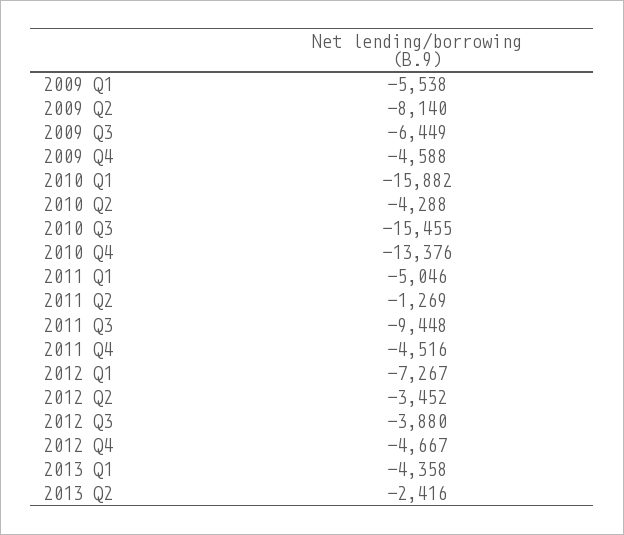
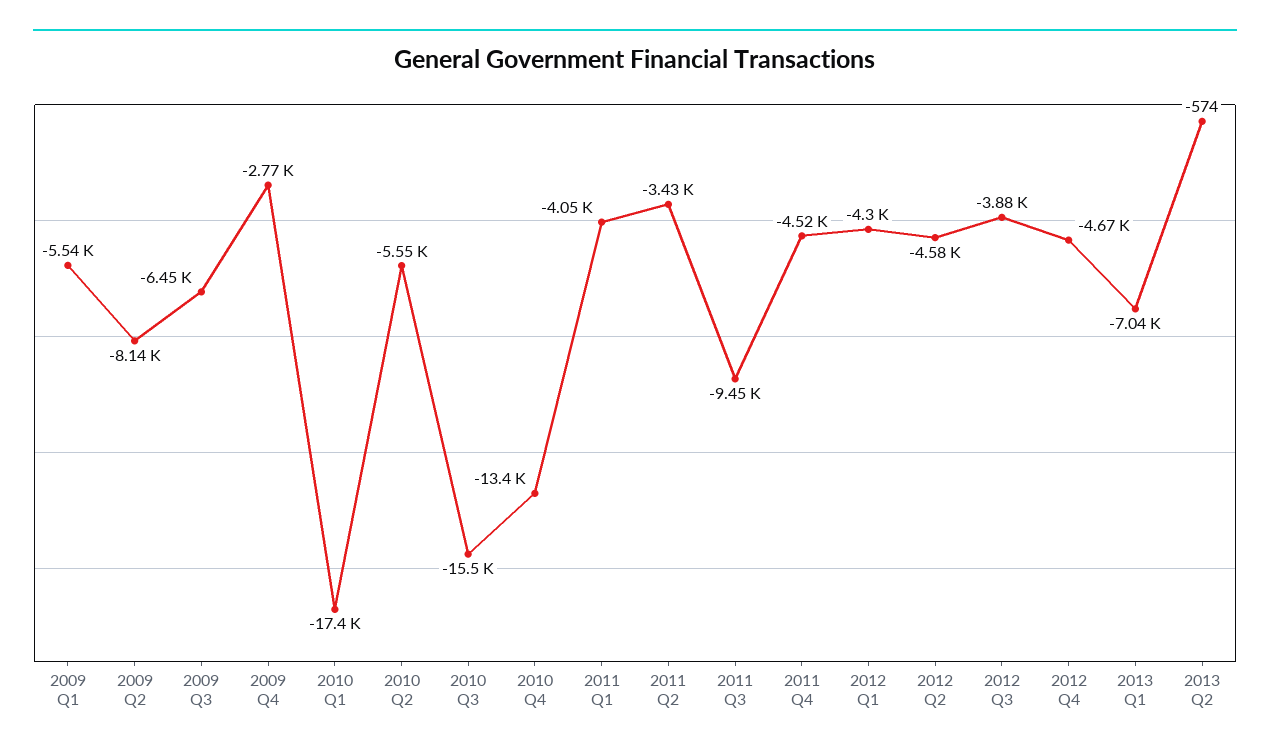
  {
    "2009 Q1": -5538,
    "2009 Q2": -8140,
    "2009 Q3": -6449,
-   "2009 Q4": -4588,
+   "2009 Q4": -2770,
-   "2010 Q1": -15882,
+   "2010 Q1": -17400,
-   "2010 Q2": -4288,
+   "2010 Q2": -5550,
    "2010 Q3": -15455,
    "2010 Q4": -13376,
-   "2011 Q1": -5046,
+   "2011 Q1": -4050,
-   "2011 Q2": -1269,
+   "2011 Q2": -3430,
    "2011 Q3": -9448,
    "2011 Q4": -4516,
-   "2012 Q1": -7267,
+   "2012 Q1": -4300,
-   "2012 Q2": -3452,
+   "2012 Q2": -4580,
    "2012 Q3": -3880,
    "2012 Q4": -4667,
-   "2013 Q1": -4358,
+   "2013 Q1": -7040,
-   "2013 Q2": -2416
+   "2013 Q2": -574
  }

